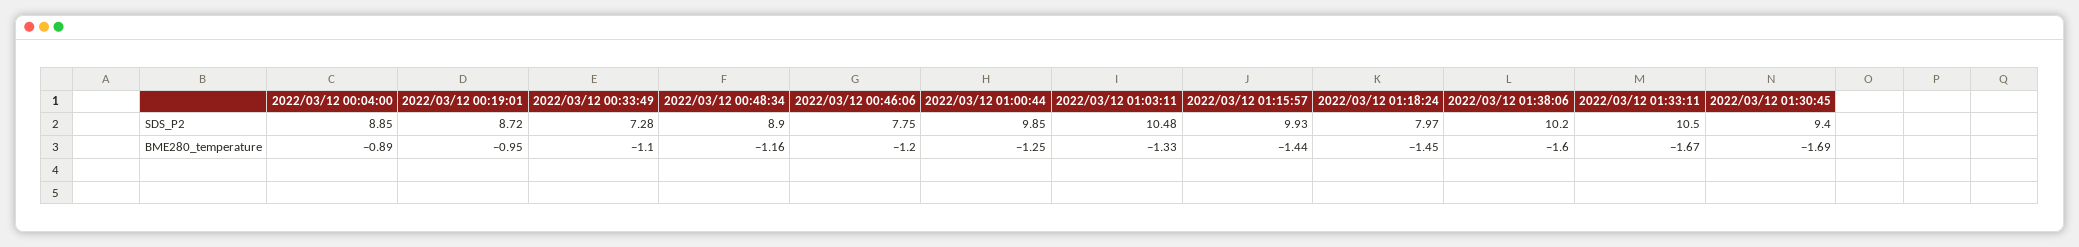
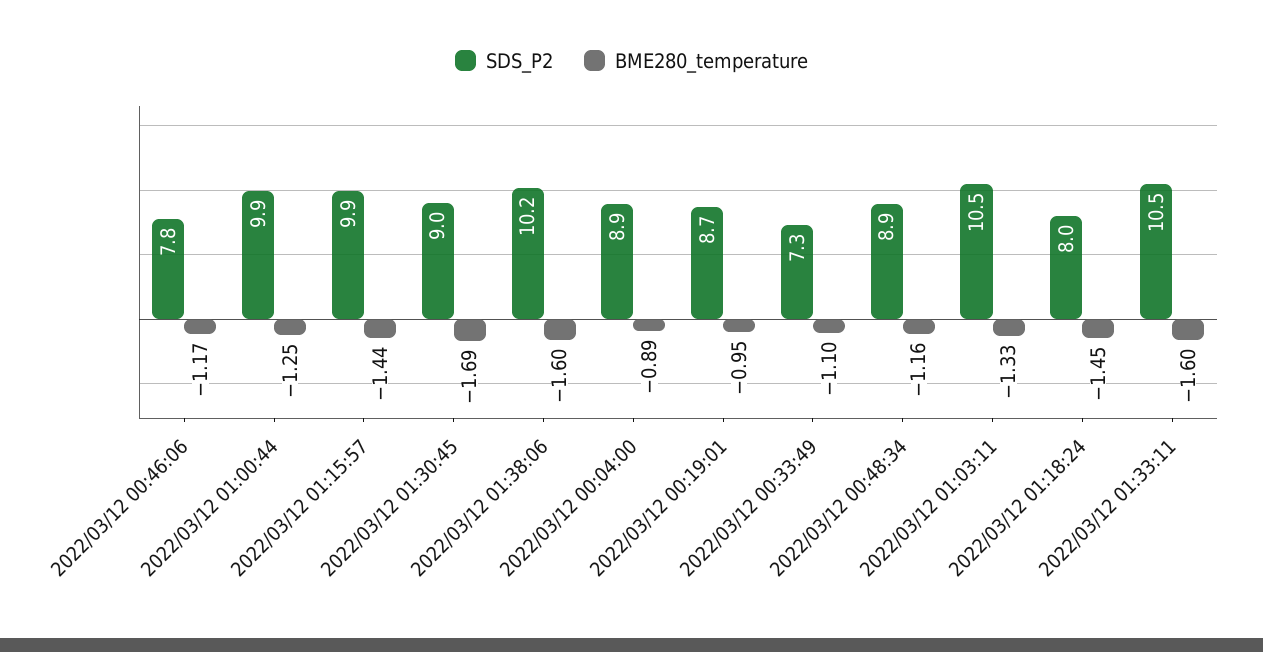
  {
    "SDS_P2": {
      "2022/03/12 00:04:00": 8.85,
      "2022/03/12 00:19:01": 8.72,
      "2022/03/12 00:33:49": 7.28,
      "2022/03/12 00:48:34": 8.9,
      "2022/03/12 00:46:06": 7.75,
      "2022/03/12 01:00:44": 9.85,
      "2022/03/12 01:03:11": 10.48,
      "2022/03/12 01:15:57": 9.93,
      "2022/03/12 01:18:24": 7.97,
      "2022/03/12 01:38:06": 10.2,
      "2022/03/12 01:33:11": 10.5,
-     "2022/03/12 01:30:45": 9.4
+     "2022/03/12 01:30:45": 9
    },
    "BME280_temperature": {
      "2022/03/12 00:04:00": -0.89,
      "2022/03/12 00:19:01": -0.95,
      "2022/03/12 00:33:49": -1.1,
      "2022/03/12 00:48:34": -1.16,
-     "2022/03/12 00:46:06": -1.2,
+     "2022/03/12 00:46:06": -1.17,
      "2022/03/12 01:00:44": -1.25,
      "2022/03/12 01:03:11": -1.33,
      "2022/03/12 01:15:57": -1.44,
      "2022/03/12 01:18:24": -1.45,
      "2022/03/12 01:38:06": -1.6,
-     "2022/03/12 01:33:11": -1.67,
+     "2022/03/12 01:33:11": -1.6,
      "2022/03/12 01:30:45": -1.69
    }
  }

